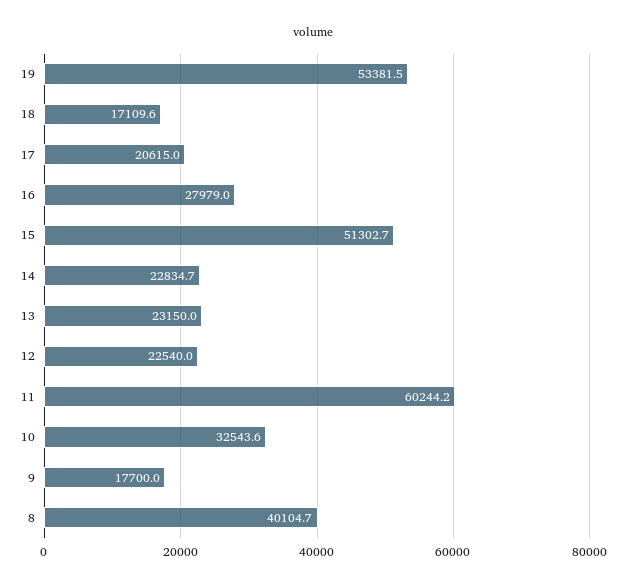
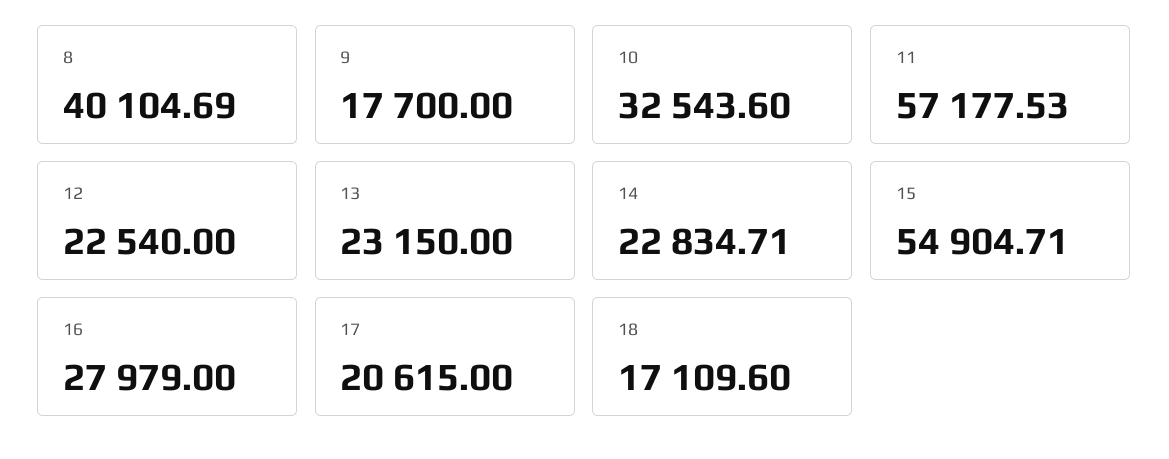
  {
-   "19": 53381.5,
    "18": 17109.6,
    "17": 20615,
    "16": 27979,
-   "15": 51302.7,
+   "15": 54904.71,
    "14": 22834.71,
    "13": 23150,
    "12": 22540,
-   "11": 60244.2,
+   "11": 57177.53,
    "10": 32543.6,
    "9": 17700,
    "8": 40104.69
  }

